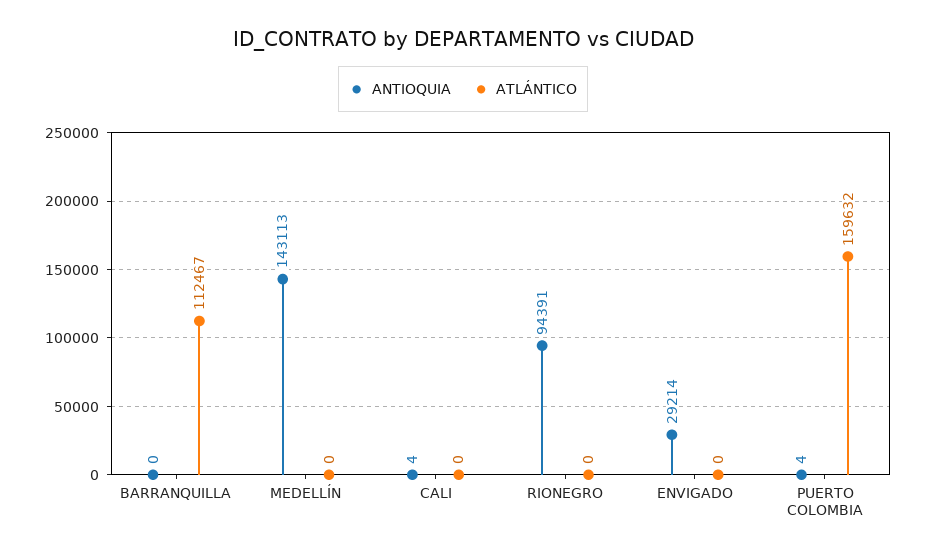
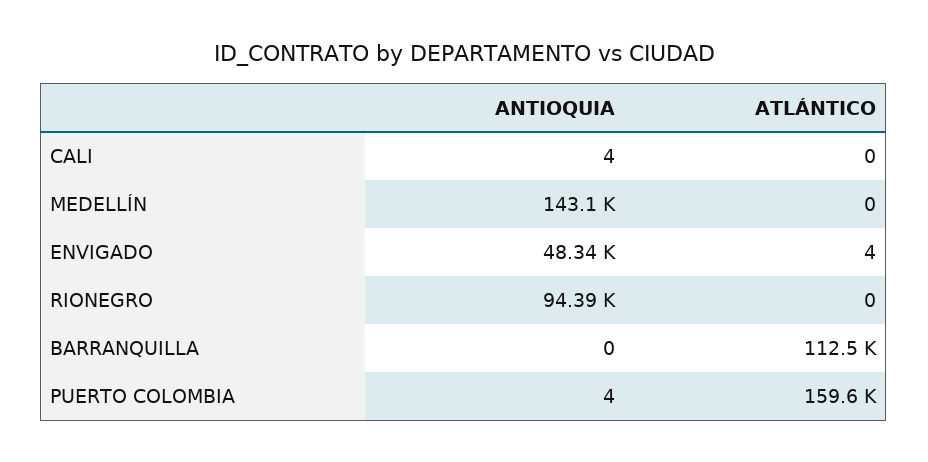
  {
    "ANTIOQUIA": {
      "BARRANQUILLA": 0,
      "MEDELLÍN": 143113,
      "CALI": 4,
      "RIONEGRO": 94391,
-     "ENVIGADO": 29214,
+     "ENVIGADO": 48340,
      "PUERTO COLOMBIA": 4
    },
    "ATLÁNTICO": {
      "BARRANQUILLA": 112467,
      "MEDELLÍN": 0,
      "CALI": 0,
      "RIONEGRO": 0,
-     "ENVIGADO": 0,
+     "ENVIGADO": 4,
      "PUERTO COLOMBIA": 159632
    }
  }

